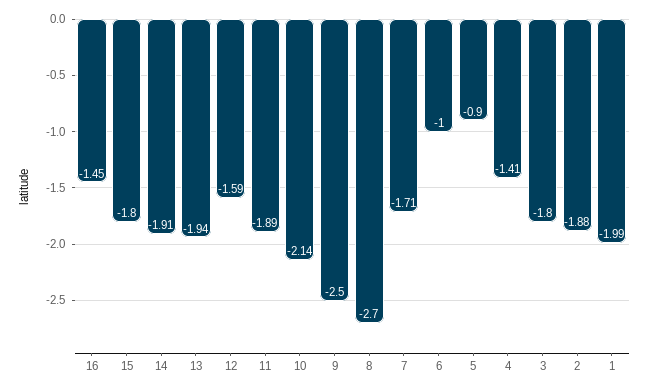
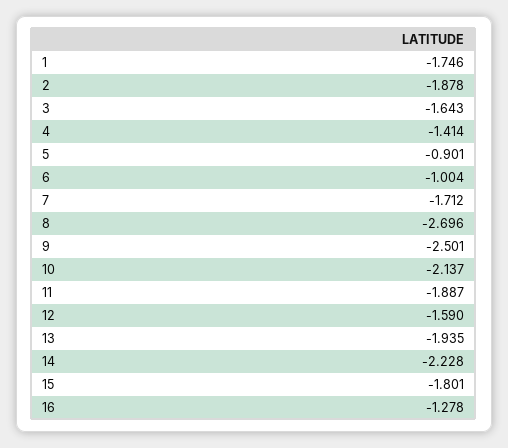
  {
-   "16": -1.45,
+   "16": -1.278,
    "15": -1.801,
-   "14": -1.91,
+   "14": -2.228,
    "13": -1.935,
    "12": -1.59,
    "11": -1.887,
    "10": -2.137,
    "9": -2.501,
    "8": -2.696,
    "7": -1.712,
    "6": -1.004,
    "5": -0.901,
    "4": -1.414,
-   "3": -1.8,
+   "3": -1.643,
    "2": -1.878,
-   "1": -1.99
+   "1": -1.746
  }

